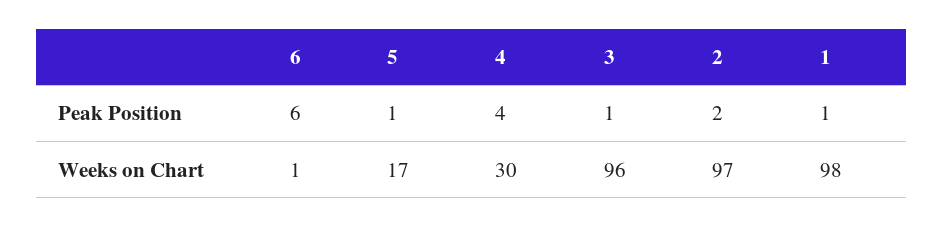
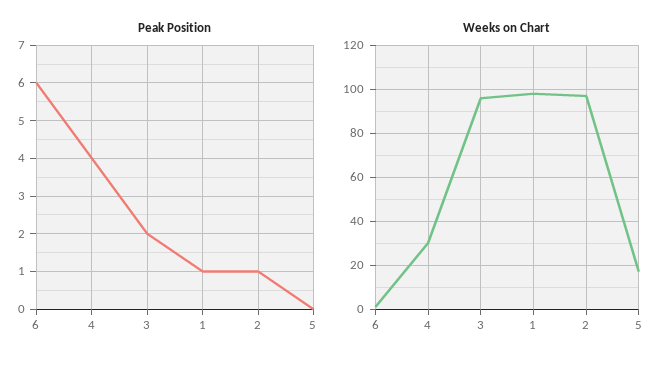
  {
    "Peak Position": {
      "6": 6,
-     "5": 1,
+     "5": 0,
      "4": 4,
-     "3": 1,
+     "3": 2,
-     "2": 2,
+     "2": 1,
      "1": 1
    },
    "Weeks on Chart": {
      "6": 1,
      "5": 17,
      "4": 30,
      "3": 96,
      "2": 97,
      "1": 98
    }
  }

